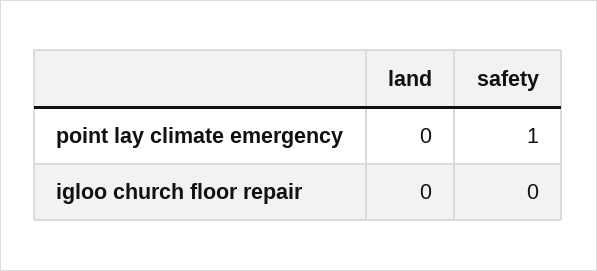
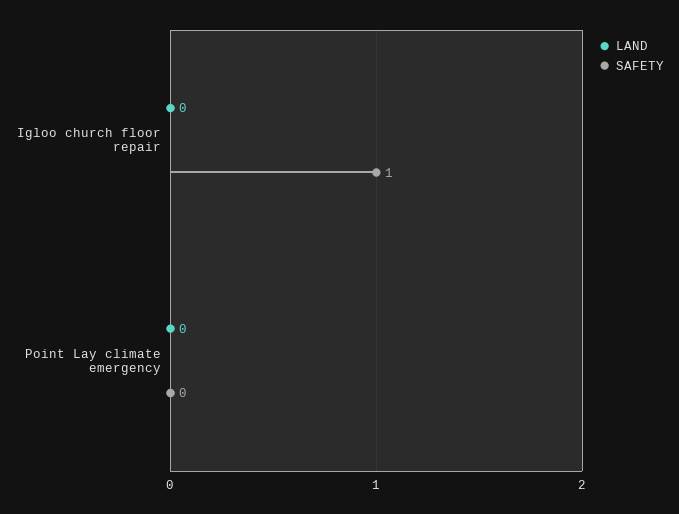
  {
    "land": {
      "point lay climate emergency": 0,
      "igloo church floor repair": 0
    },
    "safety": {
-     "point lay climate emergency": 1,
+     "point lay climate emergency": 0,
-     "igloo church floor repair": 0
+     "igloo church floor repair": 1
    }
  }

